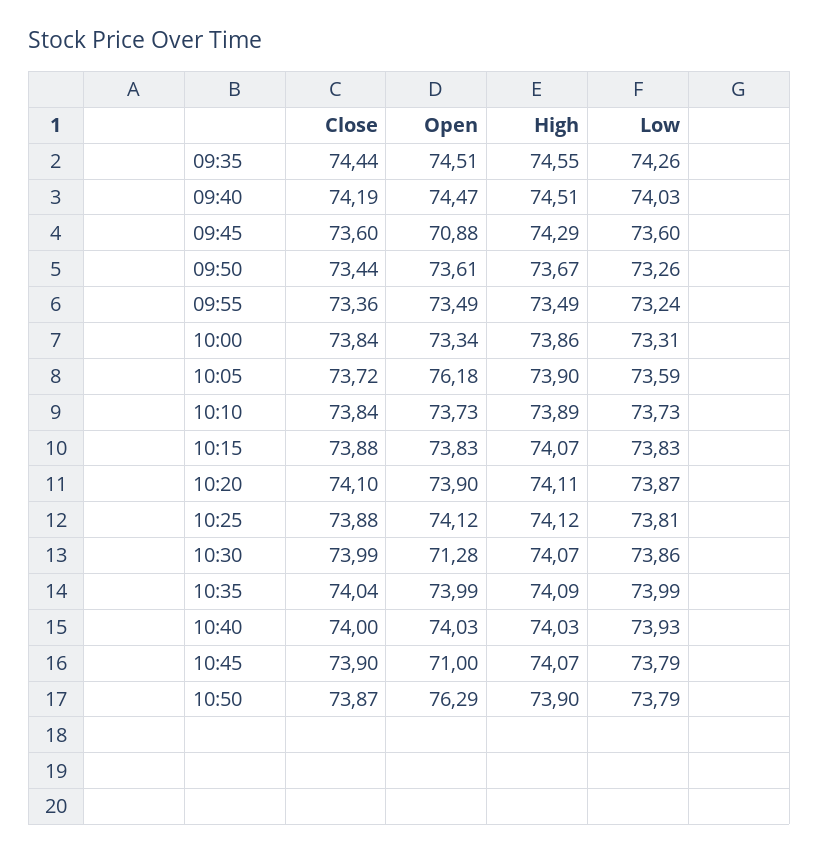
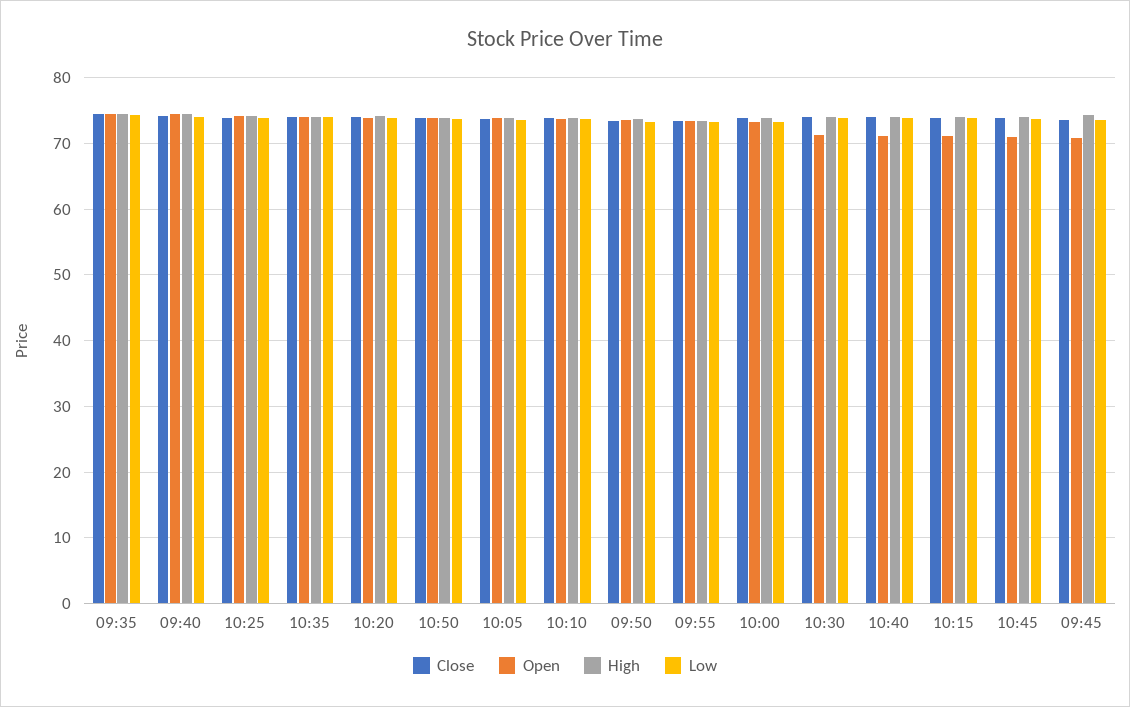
  {
    "Close": {
      "09:35": 74.44,
      "09:40": 74.19,
      "09:45": 73.6,
      "09:50": 73.44,
      "09:55": 73.36,
      "10:00": 73.84,
      "10:05": 73.72,
      "10:10": 73.84,
      "10:15": 73.88,
      "10:20": 74.1,
      "10:25": 73.88,
      "10:30": 73.99,
      "10:35": 74.04,
      "10:40": 74,
      "10:45": 73.9,
      "10:50": 73.87
    },
    "Open": {
      "09:35": 74.51,
      "09:40": 74.47,
      "09:45": 70.88,
      "09:50": 73.61,
      "09:55": 73.49,
      "10:00": 73.34,
-     "10:05": 76.18,
+     "10:05": 74,
      "10:10": 73.73,
-     "10:15": 73.83,
+     "10:15": 71,
      "10:20": 73.9,
      "10:25": 74.12,
      "10:30": 71.28,
      "10:35": 73.99,
-     "10:40": 74.03,
+     "10:40": 71,
      "10:45": 71,
-     "10:50": 76.29
+     "10:50": 74
    },
    "High": {
      "09:35": 74.55,
      "09:40": 74.51,
      "09:45": 74.29,
      "09:50": 73.67,
      "09:55": 73.49,
      "10:00": 73.86,
      "10:05": 73.9,
      "10:10": 73.89,
      "10:15": 74.07,
      "10:20": 74.11,
      "10:25": 74.12,
      "10:30": 74.07,
      "10:35": 74.09,
      "10:40": 74.03,
      "10:45": 74.07,
      "10:50": 73.9
    },
    "Low": {
      "09:35": 74.26,
      "09:40": 74.03,
      "09:45": 73.6,
      "09:50": 73.26,
      "09:55": 73.24,
      "10:00": 73.31,
      "10:05": 73.59,
      "10:10": 73.73,
      "10:15": 73.83,
      "10:20": 73.87,
      "10:25": 73.81,
      "10:30": 73.86,
      "10:35": 73.99,
      "10:40": 73.93,
      "10:45": 73.79,
      "10:50": 73.79
    }
  }

